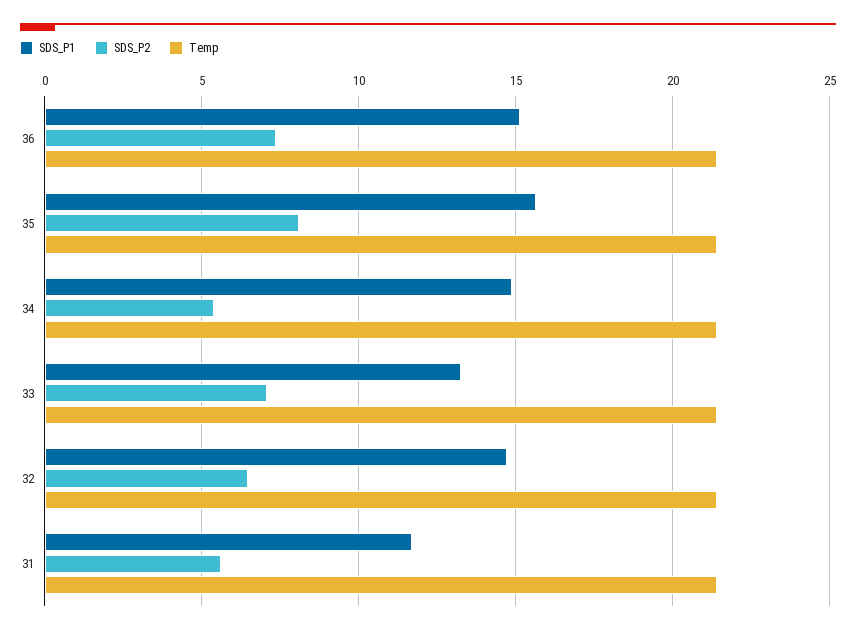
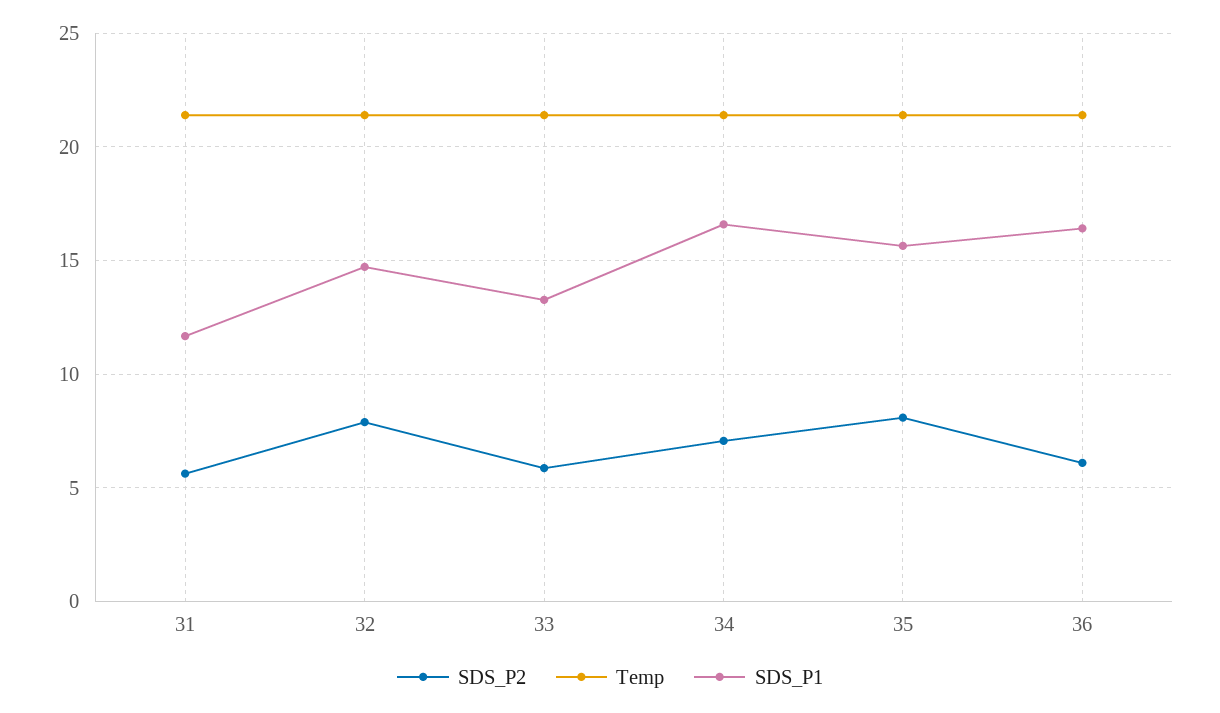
  {
    "SDS_P1": {
-     "36": 15,
+     "36": 16.5,
      "35": 15.5,
-     "34": 15,
+     "34": 16.5,
      "33": 13.5,
      "32": 14.5,
      "31": 11.5
    },
    "SDS_P2": {
-     "36": 7.5,
+     "36": 6,
      "35": 8,
-     "34": 5.5,
+     "34": 7,
-     "33": 7,
+     "33": 6,
-     "32": 6.5,
+     "32": 8,
      "31": 5.5
    },
    "Temp": {
      "36": 21.5,
      "35": 21.5,
      "34": 21.5,
      "33": 21.5,
      "32": 21.5,
      "31": 21.5
    }
  }

